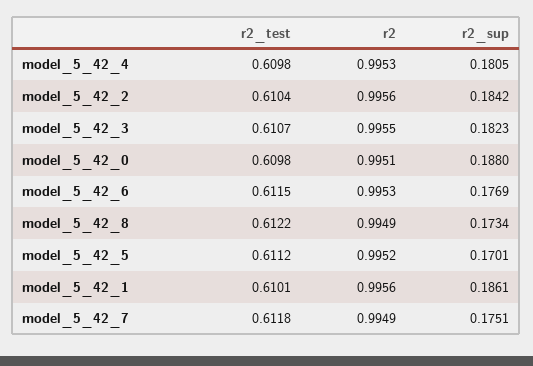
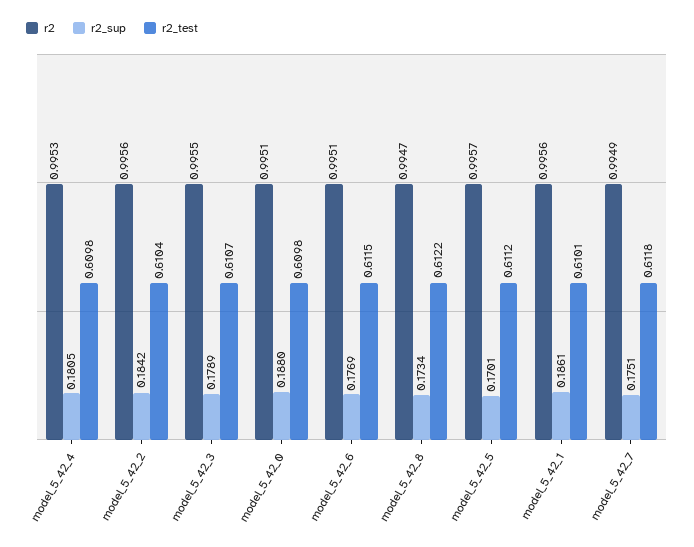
  {
    "r2_test": {
      "model_5_42_4": 0.6098,
      "model_5_42_2": 0.6104,
      "model_5_42_3": 0.6107,
      "model_5_42_0": 0.6098,
      "model_5_42_6": 0.6115,
      "model_5_42_8": 0.6122,
      "model_5_42_5": 0.6112,
      "model_5_42_1": 0.6101,
      "model_5_42_7": 0.6118
    },
    "r2": {
      "model_5_42_4": 0.9953,
      "model_5_42_2": 0.9956,
      "model_5_42_3": 0.9955,
      "model_5_42_0": 0.9951,
-     "model_5_42_6": 0.9953,
+     "model_5_42_6": 0.9951,
-     "model_5_42_8": 0.9949,
+     "model_5_42_8": 0.9947,
-     "model_5_42_5": 0.9952,
+     "model_5_42_5": 0.9957,
      "model_5_42_1": 0.9956,
      "model_5_42_7": 0.9949
    },
    "r2_sup": {
      "model_5_42_4": 0.1805,
      "model_5_42_2": 0.1842,
-     "model_5_42_3": 0.1823,
+     "model_5_42_3": 0.1789,
      "model_5_42_0": 0.188,
      "model_5_42_6": 0.1769,
      "model_5_42_8": 0.1734,
      "model_5_42_5": 0.1701,
      "model_5_42_1": 0.1861,
      "model_5_42_7": 0.1751
    }
  }

